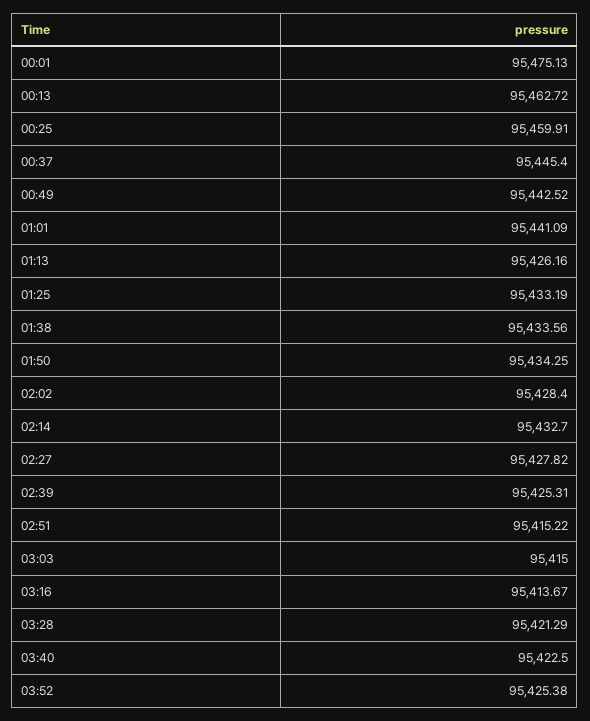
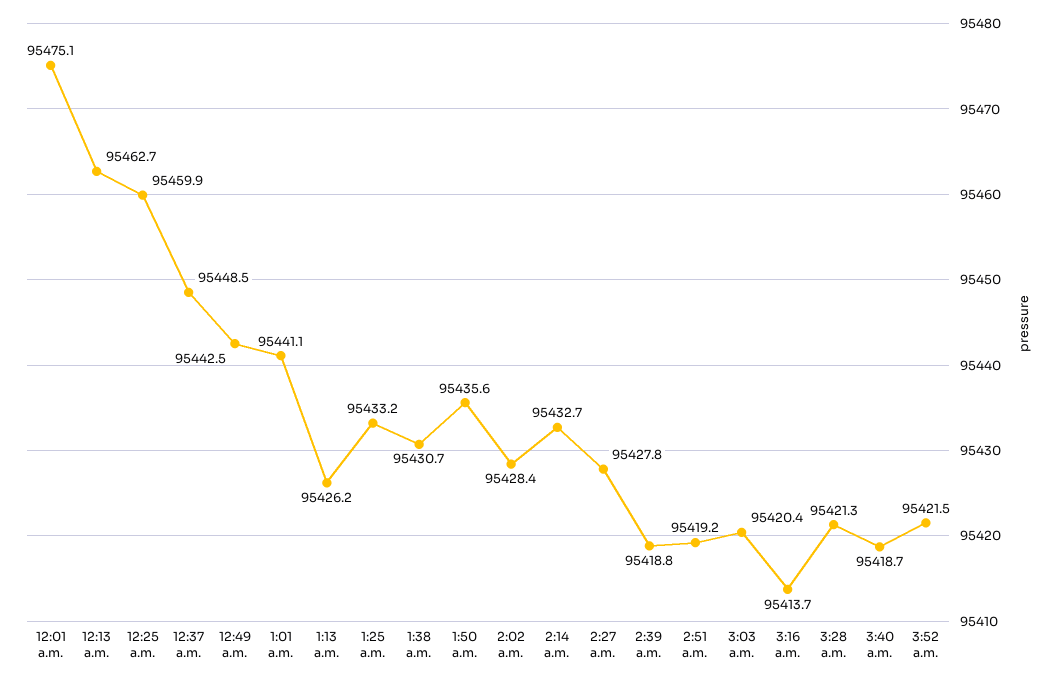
  {
    "00:01": 95475.13,
    "00:13": 95462.72,
    "00:25": 95459.91,
-   "00:37": 95445.4,
+   "00:37": 95448.5,
    "00:49": 95442.52,
    "01:01": 95441.09,
    "01:13": 95426.16,
    "01:25": 95433.19,
-   "01:38": 95433.56,
+   "01:38": 95430.7,
-   "01:50": 95434.25,
+   "01:50": 95435.6,
    "02:02": 95428.4,
    "02:14": 95432.7,
    "02:27": 95427.82,
-   "02:39": 95425.31,
+   "02:39": 95418.8,
-   "02:51": 95415.22,
+   "02:51": 95419.2,
-   "03:03": 95415,
+   "03:03": 95420.4,
    "03:16": 95413.67,
    "03:28": 95421.29,
-   "03:40": 95422.5,
+   "03:40": 95418.7,
-   "03:52": 95425.38
+   "03:52": 95421.5
  }

